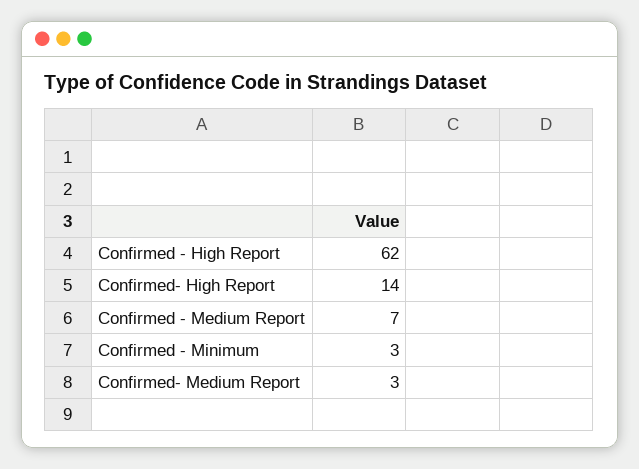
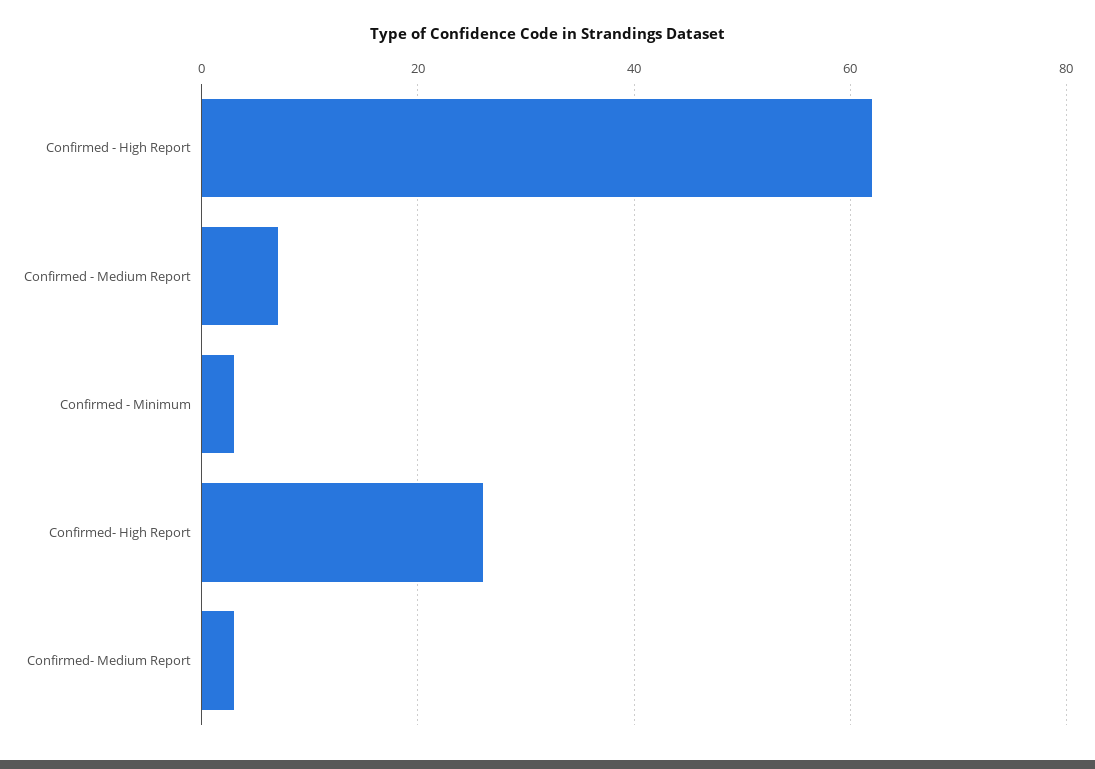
  {
    "Confirmed - High Report": 62,
-   "Confirmed- High Report": 14,
+   "Confirmed- High Report": 25,
    "Confirmed - Medium Report": 7,
    "Confirmed - Minimum": 3,
    "Confirmed- Medium Report": 3
  }

